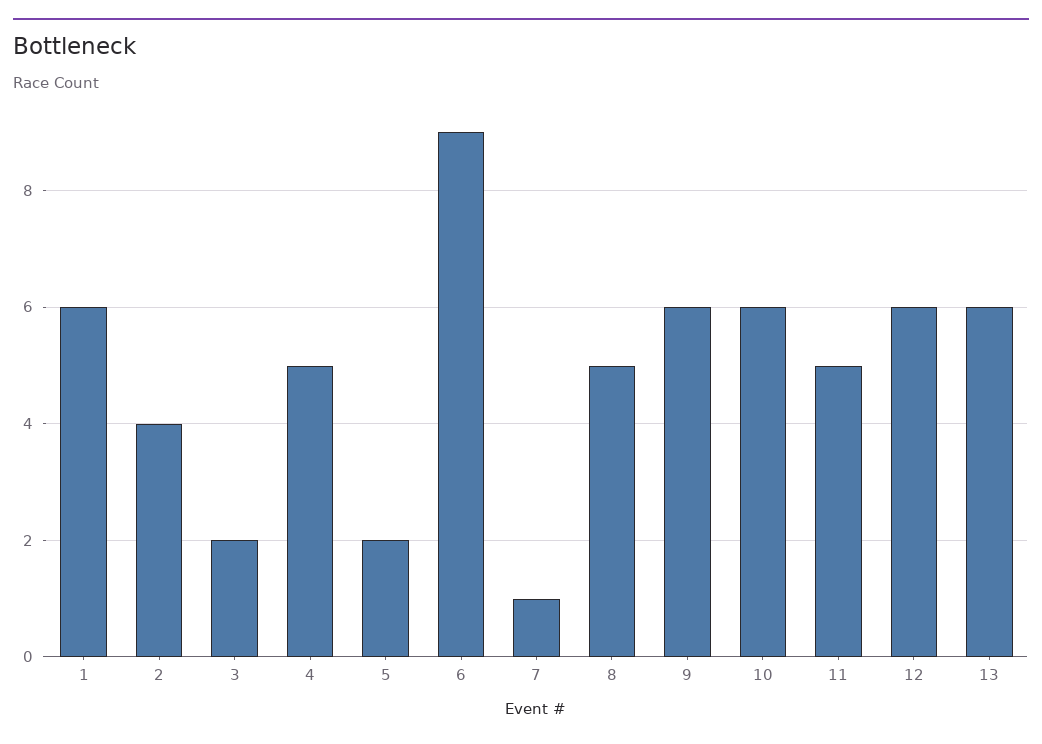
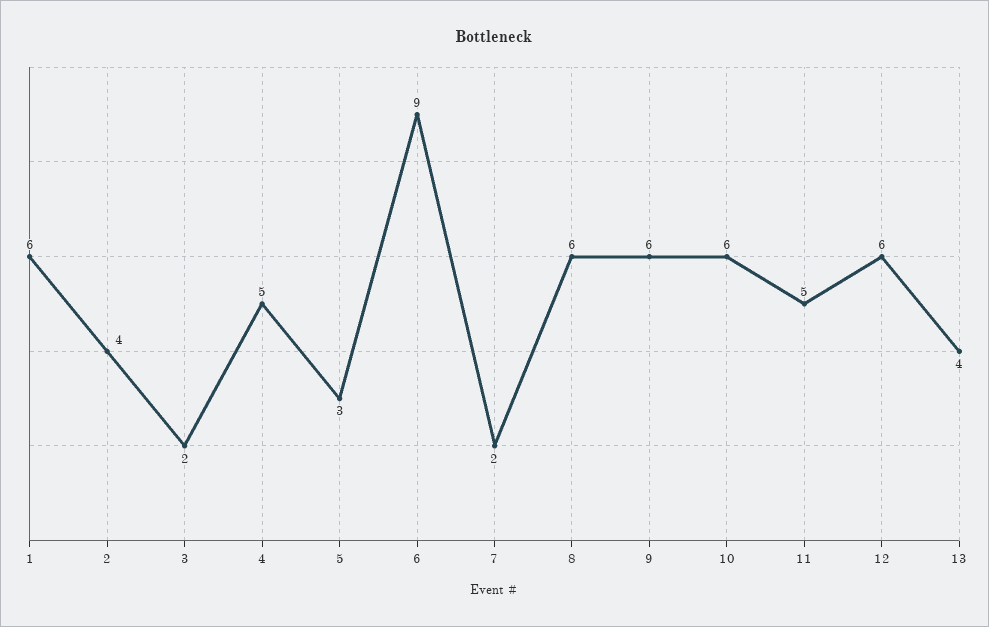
  {
    "1": 6,
    "2": 4,
    "3": 2,
    "4": 5,
-   "5": 2,
+   "5": 3,
    "6": 9,
-   "7": 1,
+   "7": 2,
-   "8": 5,
+   "8": 6,
    "9": 6,
    "10": 6,
    "11": 5,
    "12": 6,
-   "13": 6
+   "13": 4
  }

